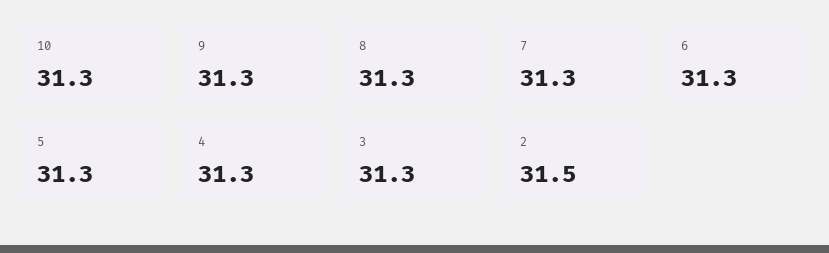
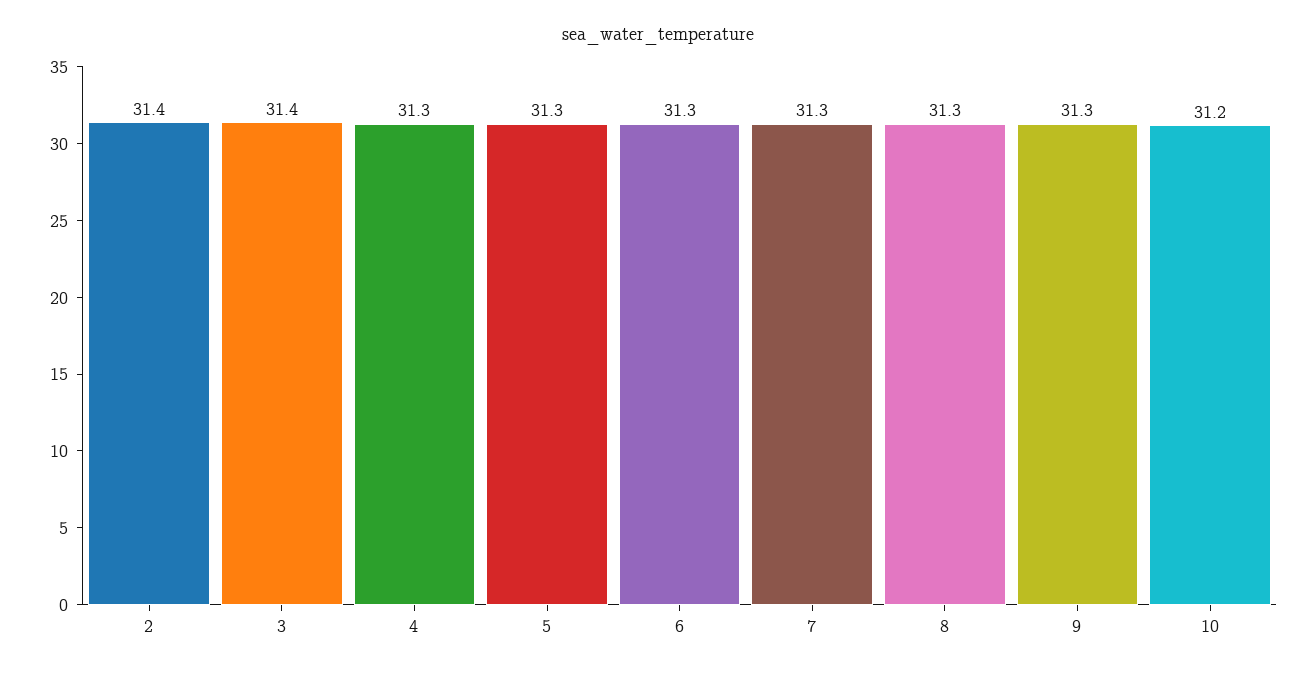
  {
-   "10": 31.3,
+   "10": 31.2,
    "9": 31.3,
    "8": 31.3,
    "7": 31.3,
    "6": 31.3,
    "5": 31.3,
    "4": 31.3,
-   "3": 31.3,
+   "3": 31.4,
-   "2": 31.5
+   "2": 31.4
  }

